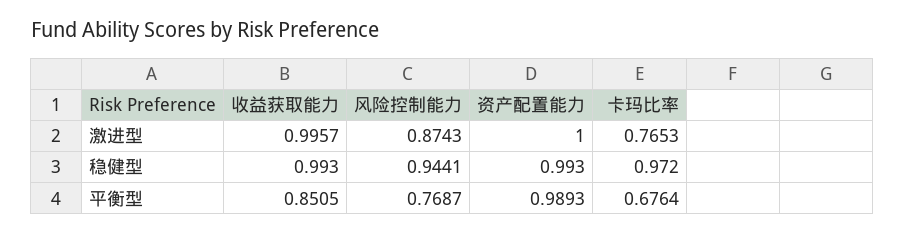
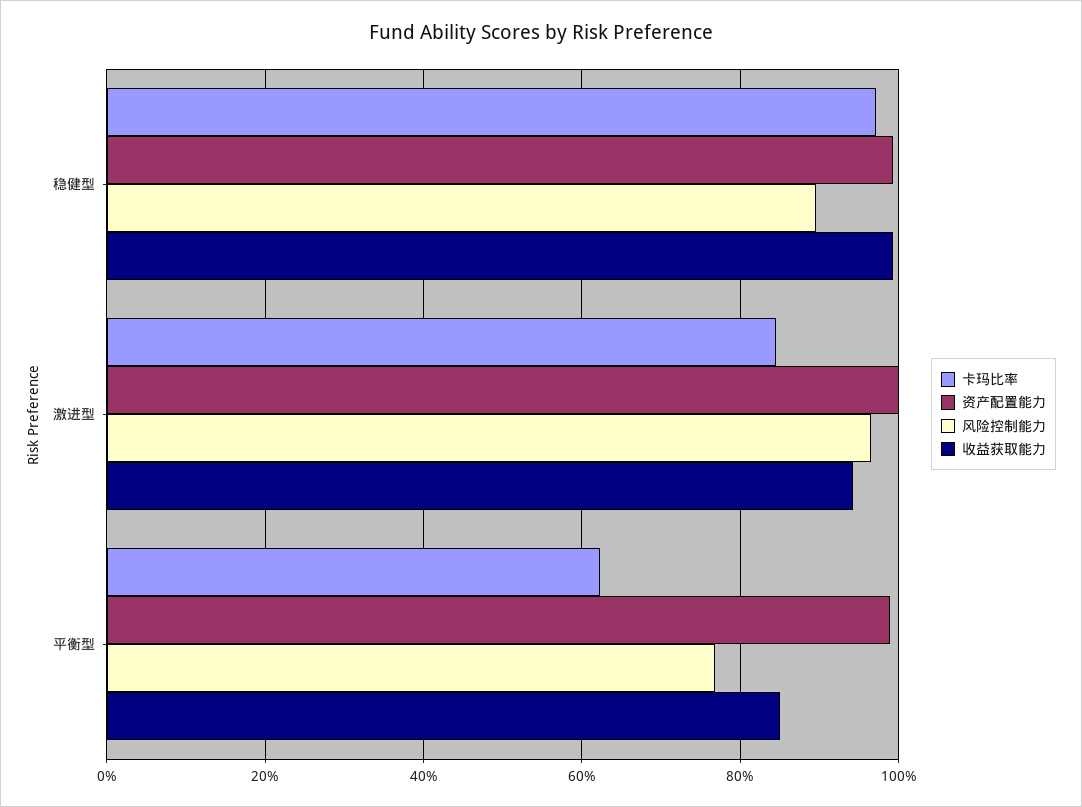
  {
    "收益获取能力": {
-     "激进型": 0.9957,
+     "激进型": 0.94,
      "稳健型": 0.993,
      "平衡型": 0.8505
    },
    "风险控制能力": {
-     "激进型": 0.8743,
+     "激进型": 0.96,
-     "稳健型": 0.9441,
+     "稳健型": 0.9,
      "平衡型": 0.7687
    },
    "资产配置能力": {
      "激进型": 1,
      "稳健型": 0.993,
      "平衡型": 0.9893
    },
    "卡玛比率": {
-     "激进型": 0.7653,
+     "激进型": 0.84,
      "稳健型": 0.972,
-     "平衡型": 0.6764
+     "平衡型": 0.62
    }
  }

